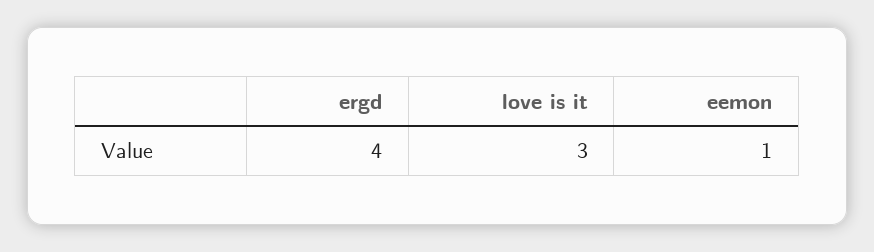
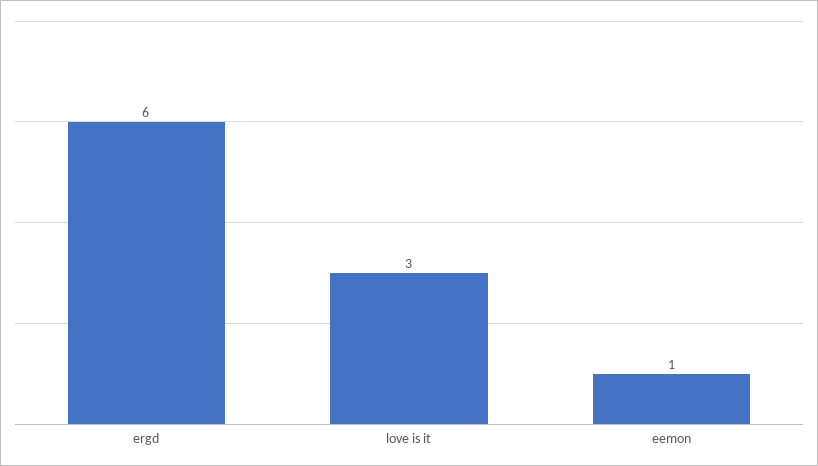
  {
-   "ergd": 4,
+   "ergd": 6,
    "love is it": 3,
    "eemon": 1
  }

